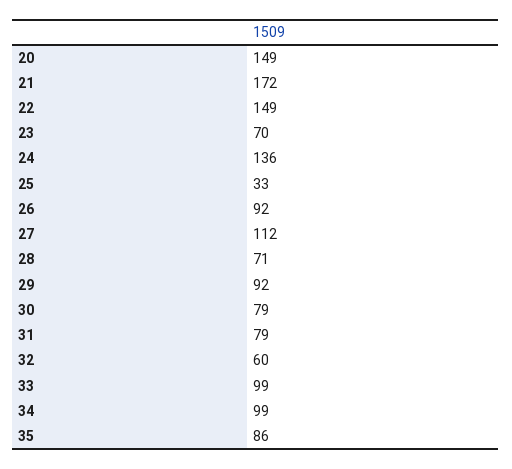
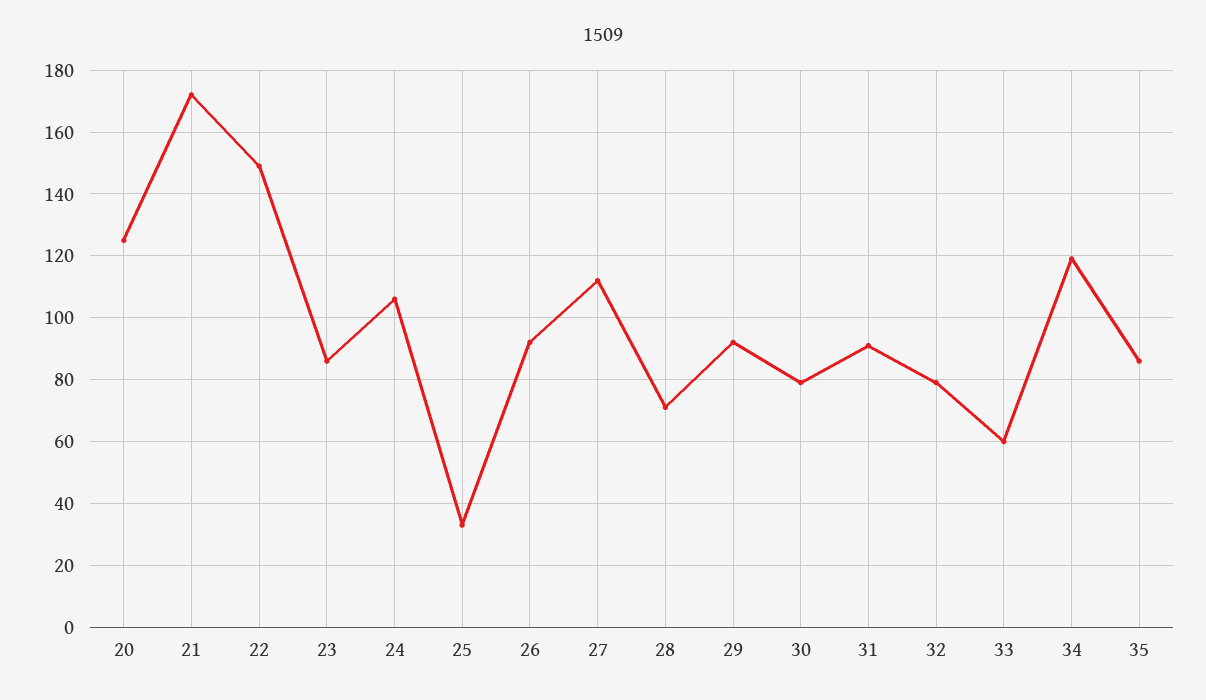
  {
-   "20": 149,
+   "20": 125,
    "21": 172,
    "22": 149,
-   "23": 70,
+   "23": 85,
-   "24": 136,
+   "24": 105,
    "25": 33,
    "26": 92,
    "27": 112,
    "28": 71,
    "29": 92,
    "30": 79,
-   "31": 79,
+   "31": 90,
-   "32": 60,
+   "32": 80,
-   "33": 99,
+   "33": 60,
-   "34": 99,
+   "34": 120,
    "35": 86
  }

